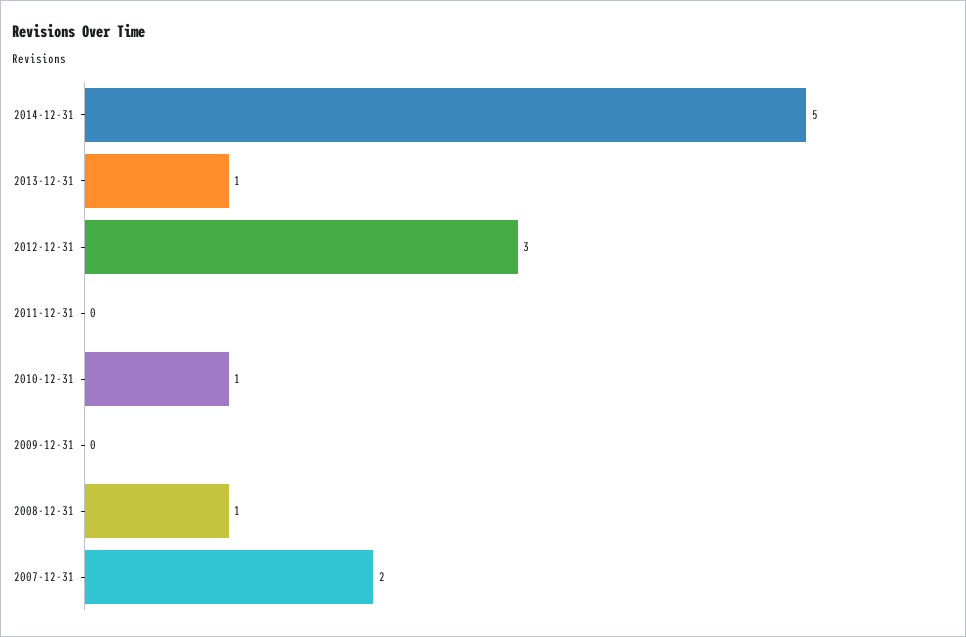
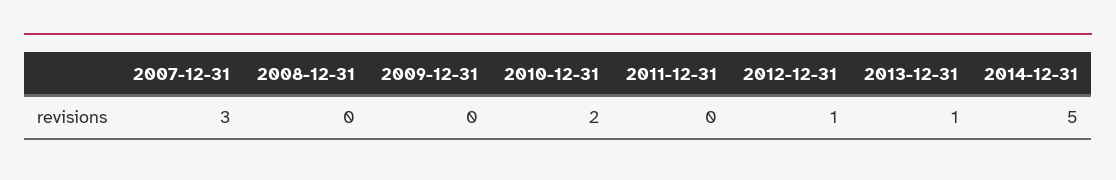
  {
    "2014-12-31": 5,
    "2013-12-31": 1,
-   "2012-12-31": 3,
+   "2012-12-31": 1,
    "2011-12-31": 0,
-   "2010-12-31": 1,
+   "2010-12-31": 2,
    "2009-12-31": 0,
-   "2008-12-31": 1,
+   "2008-12-31": 0,
-   "2007-12-31": 2
+   "2007-12-31": 3
  }

